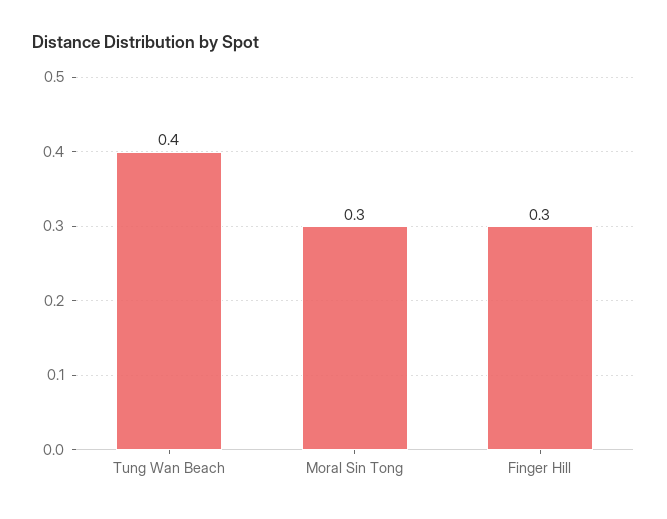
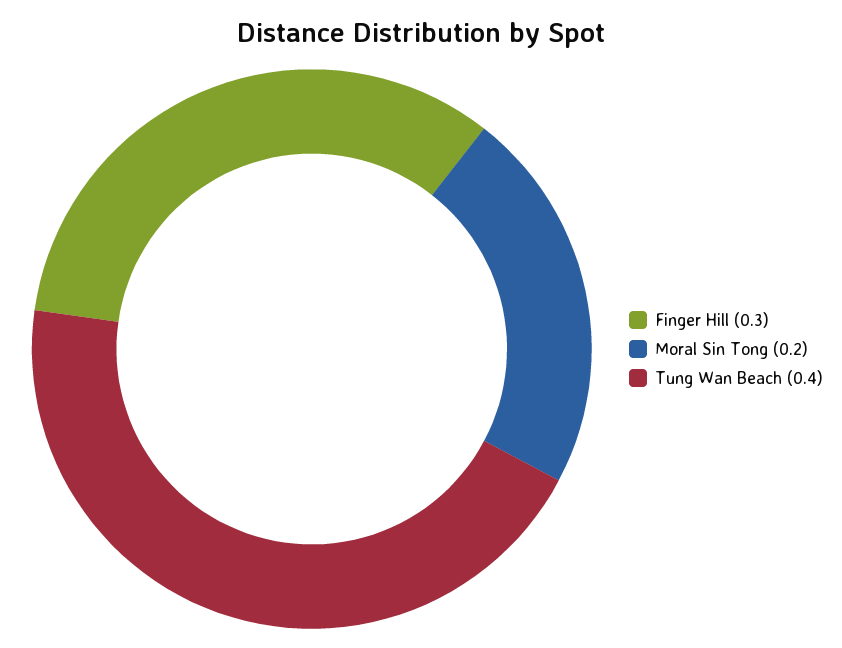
  {
    "Tung Wan Beach": 0.4,
-   "Moral Sin Tong": 0.3,
+   "Moral Sin Tong": 0.2,
    "Finger Hill": 0.3
  }

